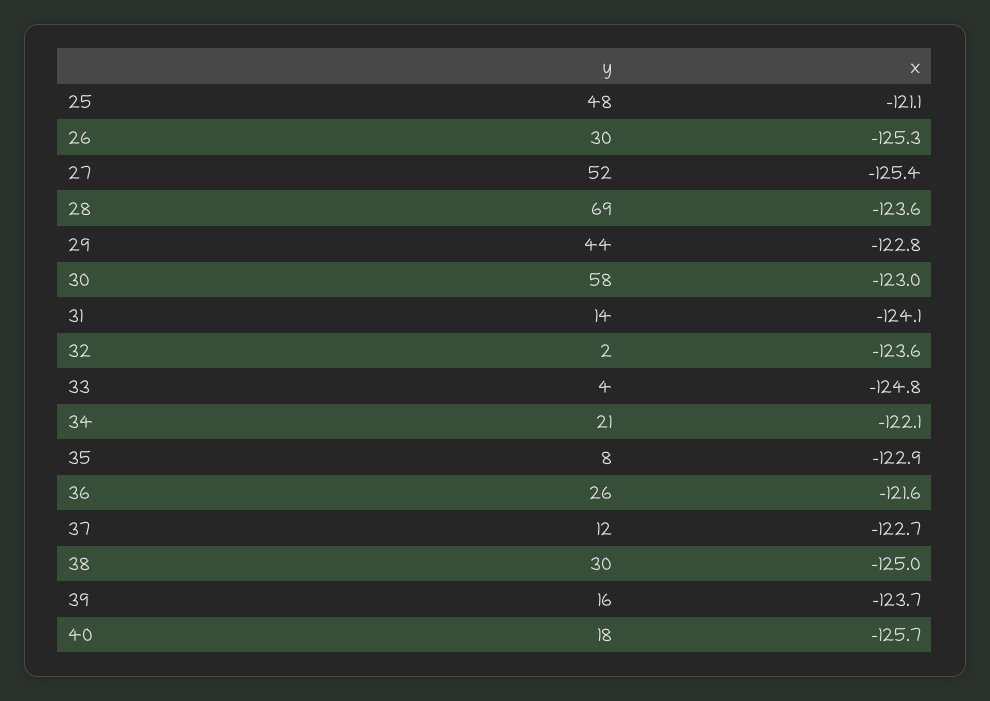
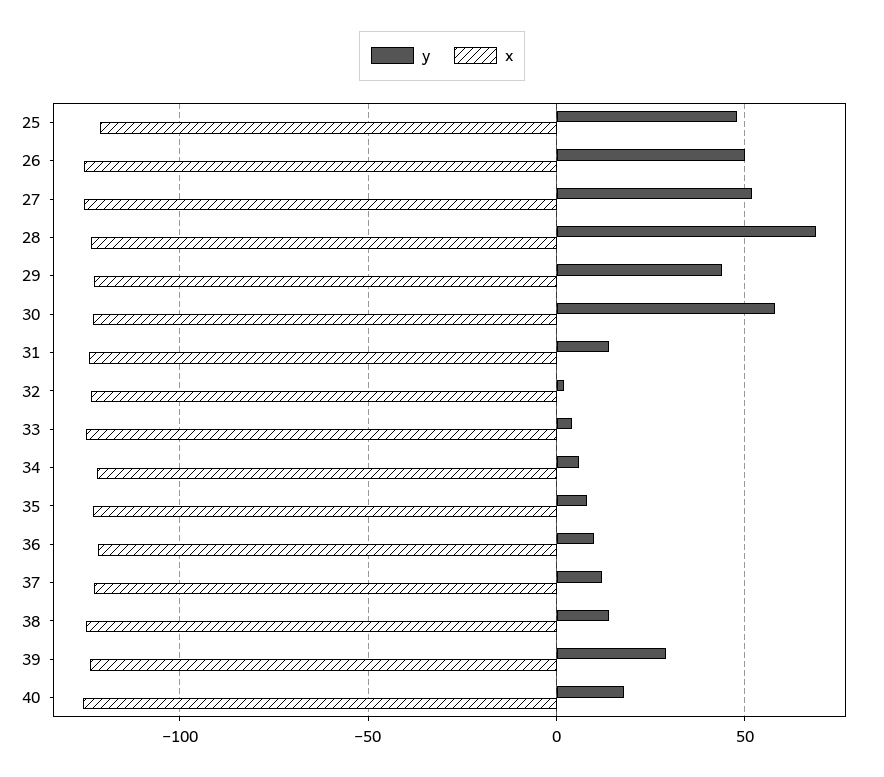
  {
    "y": {
      "25": 48,
-     "26": 30,
+     "26": 50,
      "27": 52,
      "28": 69,
      "29": 44,
      "30": 58,
      "31": 14,
      "32": 2,
      "33": 4,
-     "34": 21,
+     "34": 5,
      "35": 8,
-     "36": 26,
+     "36": 10,
      "37": 12,
-     "38": 30,
+     "38": 15,
-     "39": 16,
+     "39": 30,
      "40": 18
    },
    "x": {
      "25": -121.1,
      "26": -125.3,
      "27": -125.4,
      "28": -123.6,
      "29": -122.8,
      "30": -123,
      "31": -124.1,
      "32": -123.6,
      "33": -124.8,
      "34": -122.1,
      "35": -122.9,
      "36": -121.6,
      "37": -122.7,
      "38": -125,
      "39": -123.7,
      "40": -125.7
    }
  }

